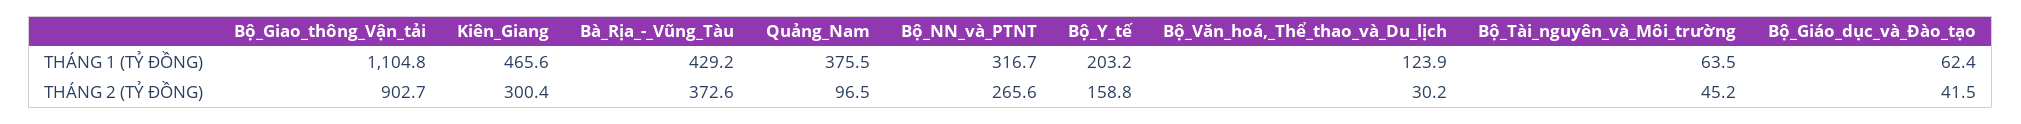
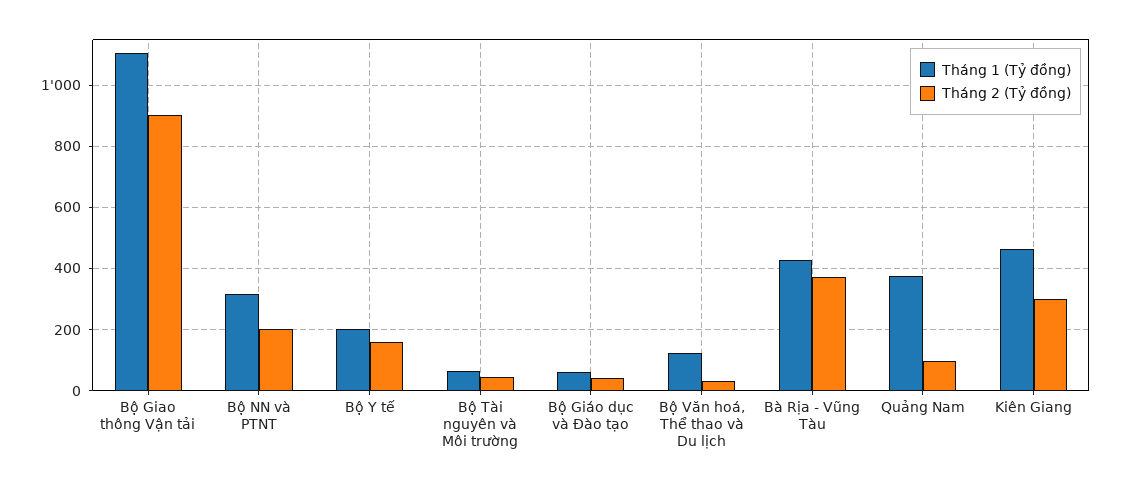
  {
    "THÁNG 1 (TỶ ĐỒNG)": {
      "Bộ_Giao_thông_Vận_tải": 1104.8,
      "Kiên_Giang": 465.6,
      "Bà_Rịa_-_Vũng_Tàu": 429.2,
      "Quảng_Nam": 375.5,
      "Bộ_NN_và_PTNT": 316.7,
      "Bộ_Y_tế": 203.2,
      "Bộ_Văn_hoá,_Thể_thao_và_Du_lịch": 123.9,
      "Bộ_Tài_nguyên_và_Môi_trường": 63.5,
      "Bộ_Giáo_dục_và_Đào_tạo": 62.4
    },
    "THÁNG 2 (TỶ ĐỒNG)": {
      "Bộ_Giao_thông_Vận_tải": 902.7,
      "Kiên_Giang": 300.4,
      "Bà_Rịa_-_Vũng_Tàu": 372.6,
      "Quảng_Nam": 96.5,
-     "Bộ_NN_và_PTNT": 265.6,
+     "Bộ_NN_và_PTNT": 200,
      "Bộ_Y_tế": 158.8,
      "Bộ_Văn_hoá,_Thể_thao_và_Du_lịch": 30.2,
      "Bộ_Tài_nguyên_và_Môi_trường": 45.2,
      "Bộ_Giáo_dục_và_Đào_tạo": 41.5
    }
  }

